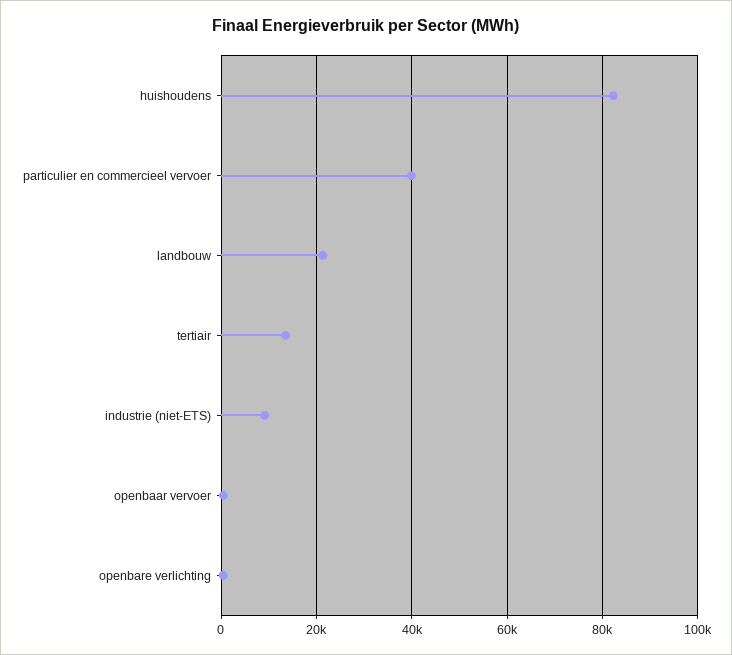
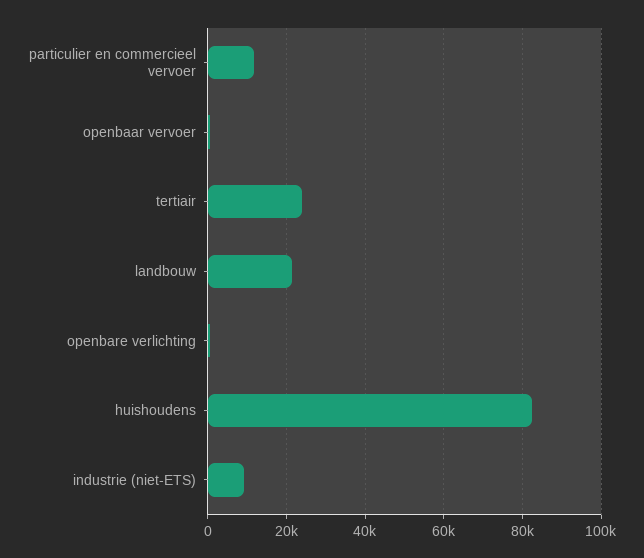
  {
    "huishoudens": 82000,
-   "particulier en commercieel vervoer": 40000,
+   "particulier en commercieel vervoer": 12000,
    "landbouw": 22000,
-   "tertiair": 14000,
+   "tertiair": 24000,
    "industrie (niet-ETS)": 10000,
    "openbaar vervoer": 0,
    "openbare verlichting": 0
  }

